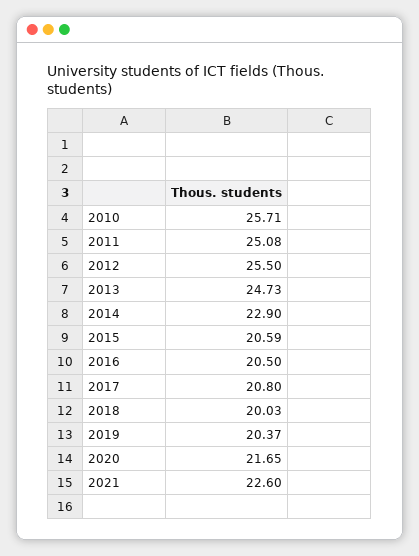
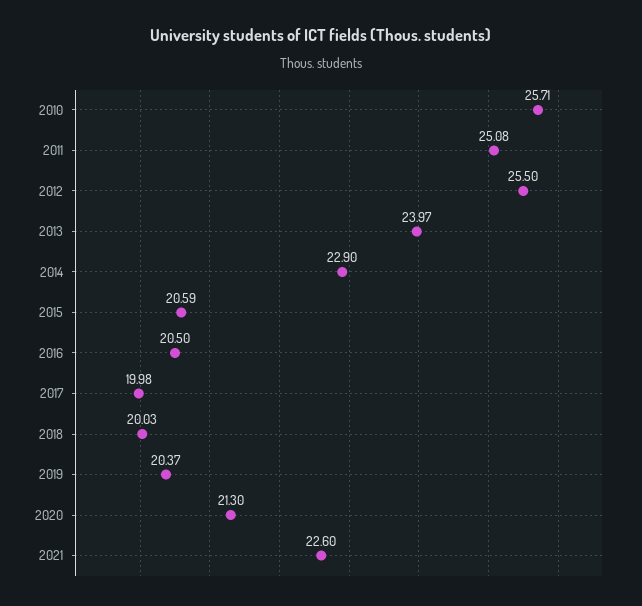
  {
    "2010": 25.71,
    "2011": 25.08,
    "2012": 25.5,
-   "2013": 24.73,
+   "2013": 23.97,
    "2014": 22.9,
    "2015": 20.59,
    "2016": 20.5,
-   "2017": 20.8,
+   "2017": 19.98,
    "2018": 20.03,
    "2019": 20.37,
-   "2020": 21.65,
+   "2020": 21.3,
    "2021": 22.6
  }

